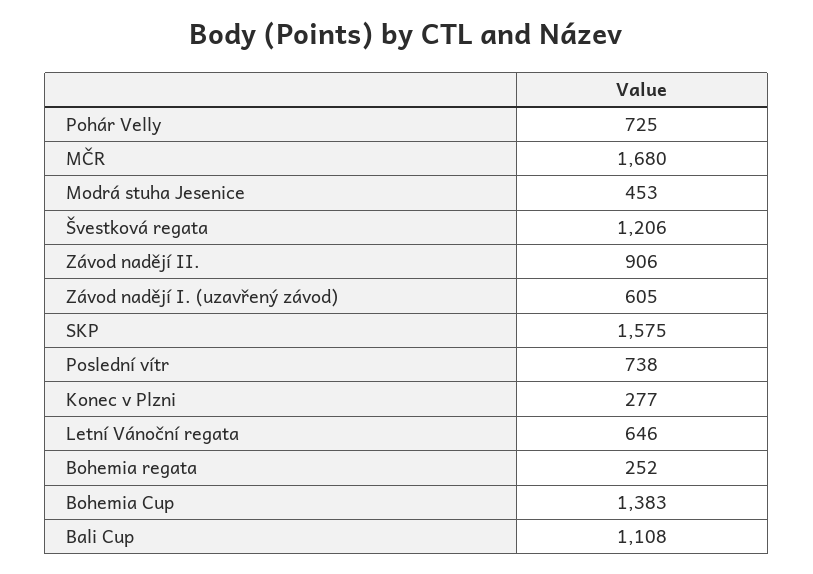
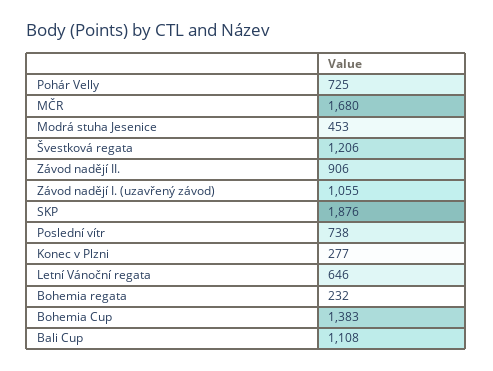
  {
    "Pohár Velly": 725,
    "MČR": 1680,
    "Modrá stuha Jesenice": 453,
    "Švestková regata": 1206,
    "Závod nadějí II.": 906,
-   "Závod nadějí I. (uzavřený závod)": 605,
+   "Závod nadějí I. (uzavřený závod)": 1055,
-   "SKP": 1575,
+   "SKP": 1876,
    "Poslední vítr": 738,
    "Konec v Plzni": 277,
    "Letní Vánoční regata": 646,
-   "Bohemia regata": 252,
+   "Bohemia regata": 232,
    "Bohemia Cup": 1383,
    "Bali Cup": 1108
  }

